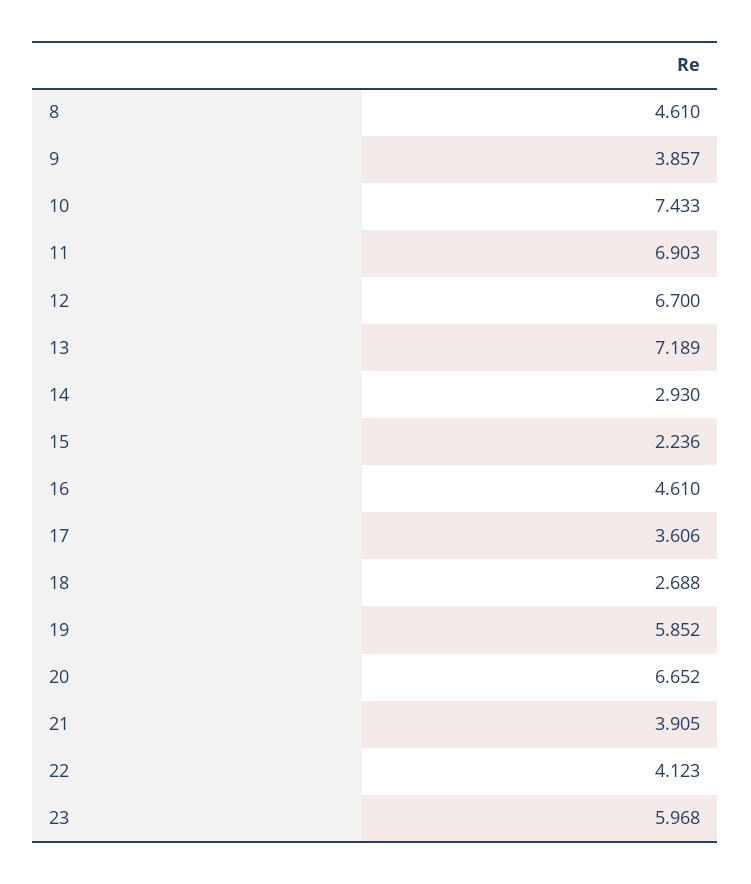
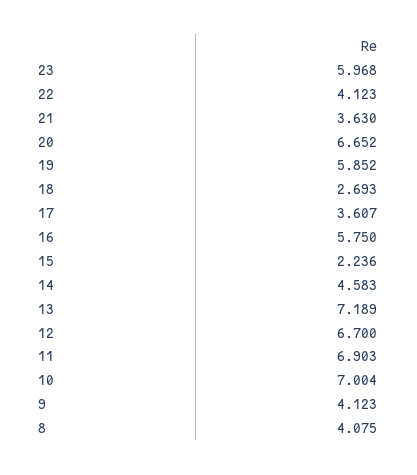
  {
-   "8": 4.61,
+   "8": 4.075,
-   "9": 3.857,
+   "9": 4.123,
-   "10": 7.433,
+   "10": 7.004,
    "11": 6.903,
    "12": 6.7,
    "13": 7.189,
-   "14": 2.93,
+   "14": 4.583,
    "15": 2.236,
-   "16": 4.61,
+   "16": 5.75,
-   "17": 3.606,
+   "17": 3.607,
-   "18": 2.688,
+   "18": 2.693,
    "19": 5.852,
    "20": 6.652,
-   "21": 3.905,
+   "21": 3.63,
    "22": 4.123,
    "23": 5.968
  }

